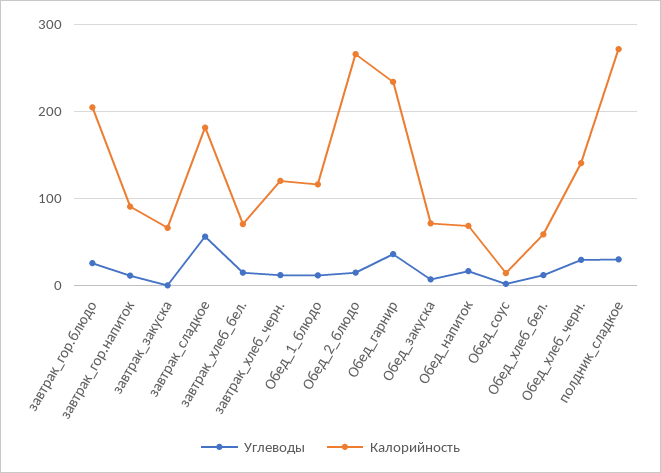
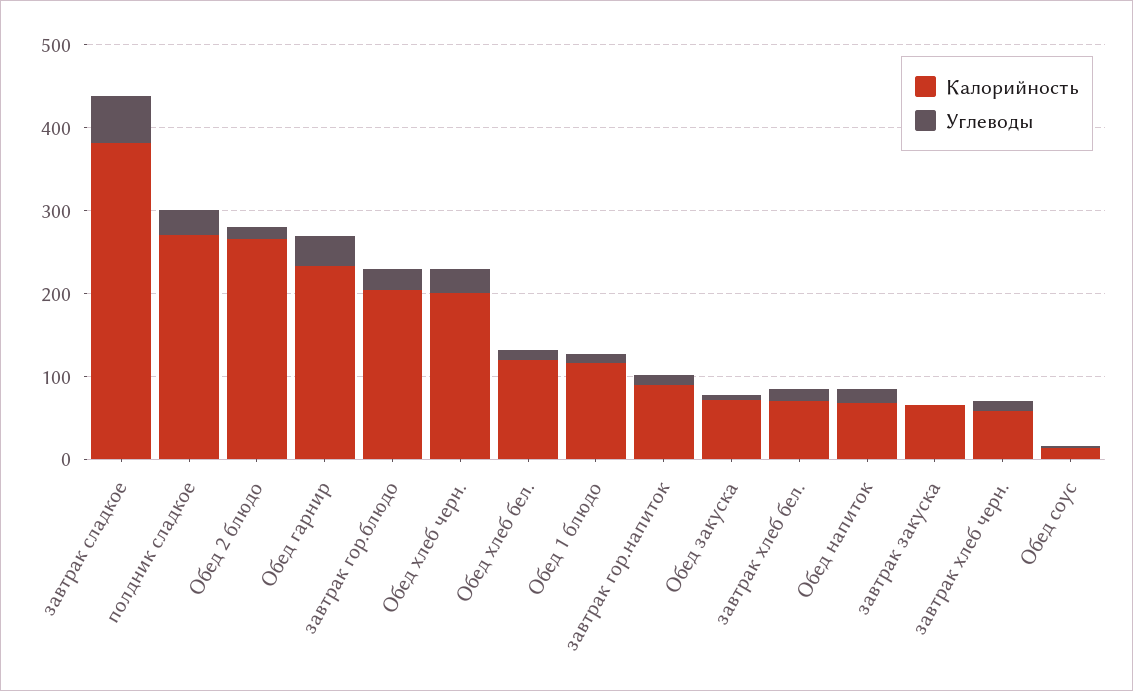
  {
    "Углеводы": {
      "завтрак_гор.блюдо": 30,
      "завтрак_гор.напиток": 10,
      "завтрак_закуска": 0,
      "завтрак_сладкое": 60,
      "завтрак_хлеб_бел.": 10,
      "завтрак_хлеб_черн.": 10,
      "Обед_1_блюдо": 10,
      "Обед_2_блюдо": 10,
      "Обед_гарнир": 40,
      "Обед_закуска": 10,
      "Обед_напиток": 20,
      "Обед_соус": 0,
      "Обед_хлеб_бел.": 10,
      "Обед_хлеб_черн.": 30,
      "полдник_сладкое": 30
    },
    "Калорийность": {
      "завтрак_гор.блюдо": 200,
      "завтрак_гор.напиток": 90,
      "завтрак_закуска": 70,
-     "завтрак_сладкое": 180,
+     "завтрак_сладкое": 380,
      "завтрак_хлеб_бел.": 70,
-     "завтрак_хлеб_черн.": 120,
+     "завтрак_хлеб_черн.": 60,
      "Обед_1_блюдо": 120,
      "Обед_2_блюдо": 270,
      "Обед_гарнир": 230,
      "Обед_закуска": 70,
      "Обед_напиток": 70,
      "Обед_соус": 10,
-     "Обед_хлеб_бел.": 60,
+     "Обед_хлеб_бел.": 120,
-     "Обед_хлеб_черн.": 140,
+     "Обед_хлеб_черн.": 200,
      "полдник_сладкое": 270
    }
  }

